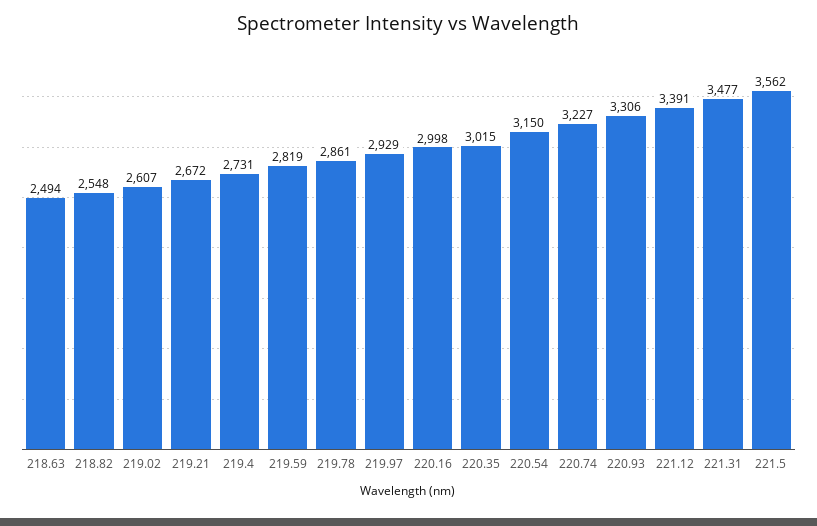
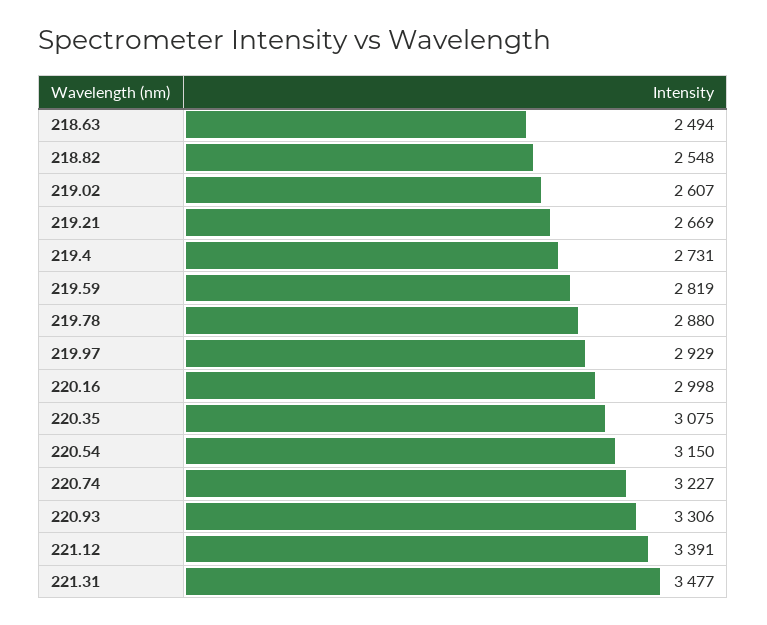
  {
    "218.63": 2494,
    "218.82": 2548,
    "219.02": 2607,
-   "219.21": 2672,
+   "219.21": 2669,
    "219.4": 2731,
    "219.59": 2819,
-   "219.78": 2861,
+   "219.78": 2880,
    "219.97": 2929,
    "220.16": 2998,
-   "220.35": 3015,
+   "220.35": 3075,
    "220.54": 3150,
    "220.74": 3227,
    "220.93": 3306,
    "221.12": 3391,
-   "221.31": 3477,
+   "221.31": 3477
-   "221.5": 3562
  }

